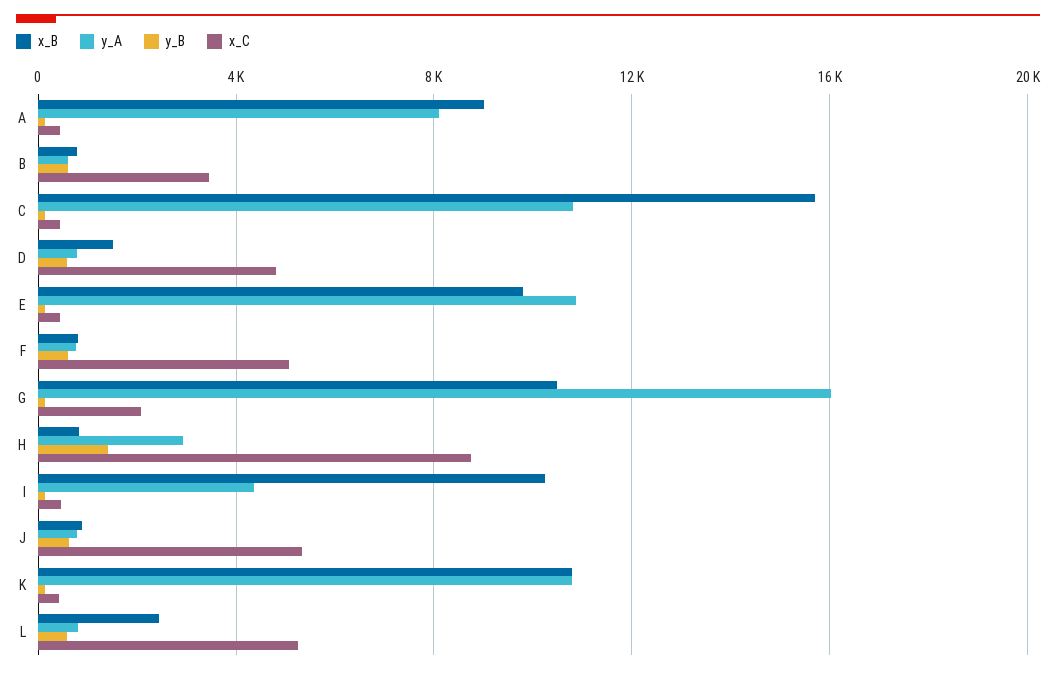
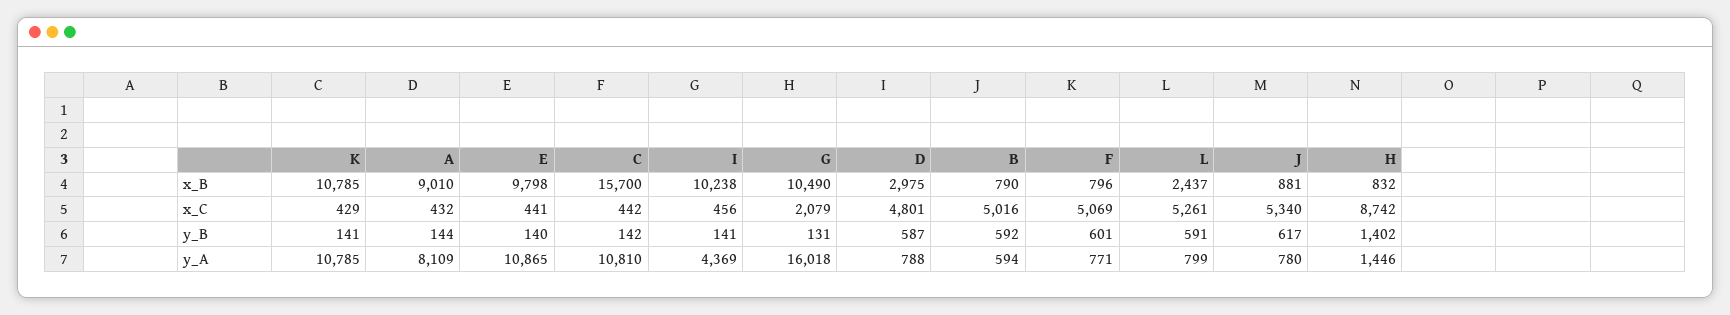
  {
    "x_B": {
      "A": 9010,
      "B": 790,
      "C": 15700,
-     "D": 1500,
+     "D": 2975,
      "E": 9798,
      "F": 796,
      "G": 10490,
      "H": 832,
      "I": 10238,
      "J": 881,
      "K": 10785,
      "L": 2437
    },
    "y_A": {
      "A": 8109,
      "B": 594,
      "C": 10810,
      "D": 788,
      "E": 10865,
      "F": 771,
      "G": 16018,
-     "H": 3000,
+     "H": 1446,
      "I": 4369,
      "J": 780,
      "K": 10785,
      "L": 799
    },
    "y_B": {
      "A": 144,
      "B": 592,
      "C": 142,
      "D": 587,
      "E": 140,
      "F": 601,
      "G": 131,
      "H": 1402,
      "I": 141,
      "J": 617,
      "K": 141,
      "L": 591
    },
    "x_C": {
      "A": 432,
-     "B": 3500,
+     "B": 5016,
      "C": 442,
      "D": 4801,
      "E": 441,
      "F": 5069,
      "G": 2079,
      "H": 8742,
      "I": 456,
      "J": 5340,
      "K": 429,
      "L": 5261
    }
  }

